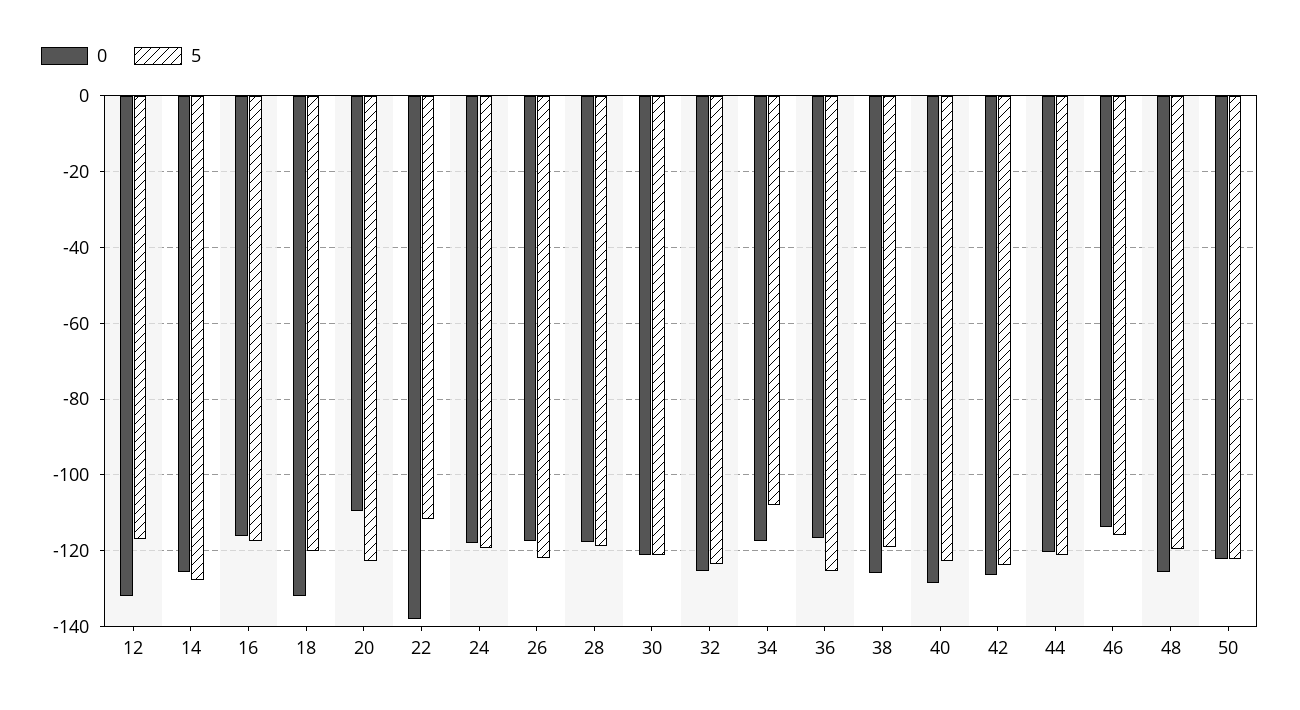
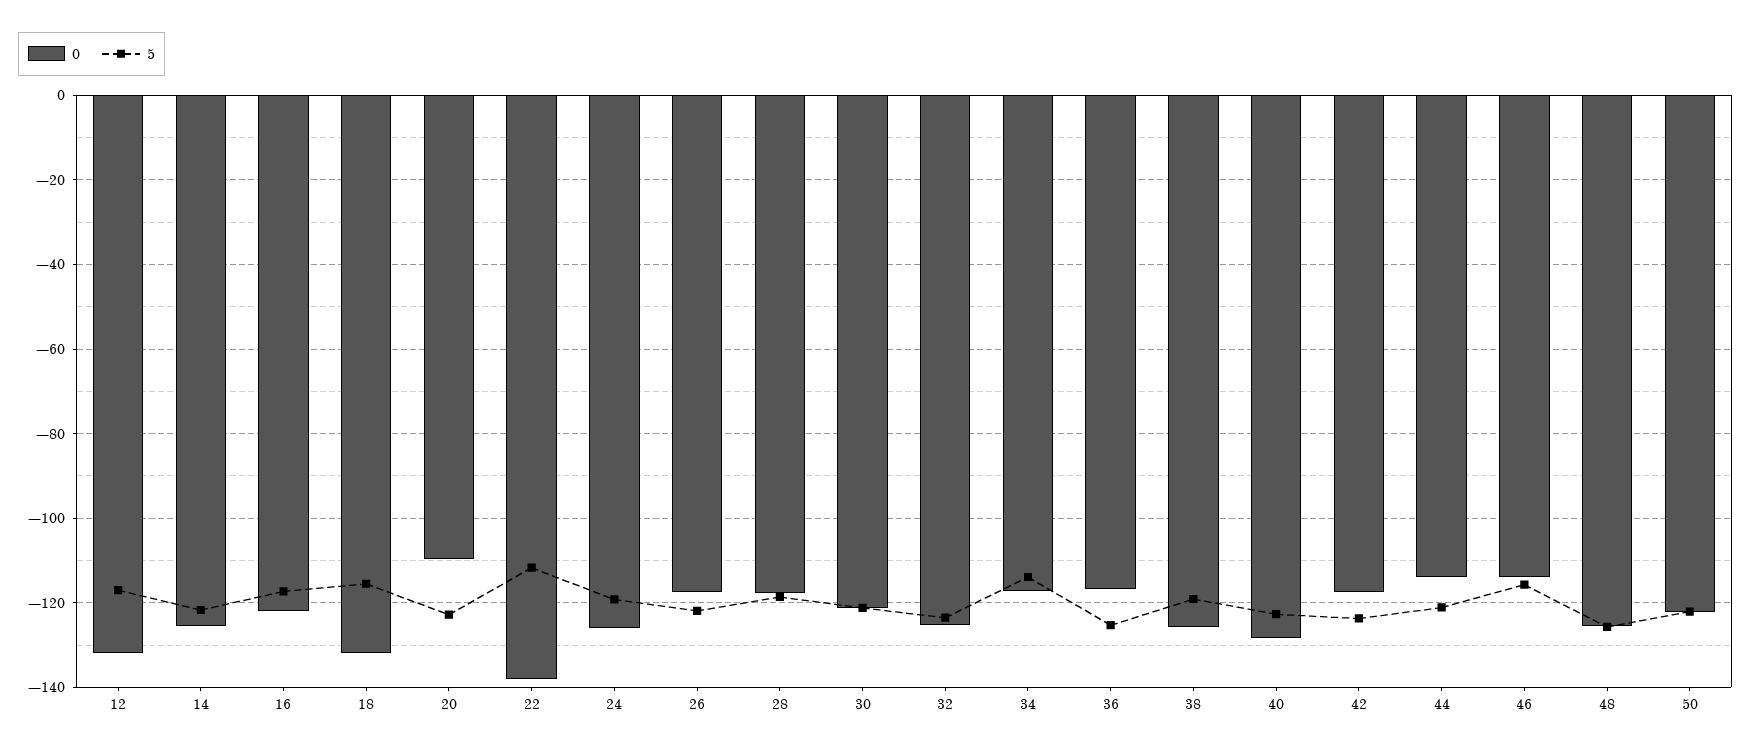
  {
    "0": {
      "12": -132,
      "14": -126,
-     "16": -116,
+     "16": -122,
      "18": -132,
      "20": -110,
      "22": -138,
-     "24": -118,
+     "24": -126,
      "26": -118,
      "28": -118,
      "30": -122,
      "32": -126,
      "34": -118,
      "36": -116,
      "38": -126,
      "40": -128,
-     "42": -126,
+     "42": -118,
-     "44": -120,
+     "44": -114,
      "46": -114,
      "48": -126,
      "50": -122
    },
    "5": {
      "12": -118,
-     "14": -128,
+     "14": -122,
      "16": -118,
-     "18": -120,
+     "18": -116,
      "20": -122,
      "22": -112,
      "24": -120,
      "26": -122,
      "28": -118,
      "30": -122,
      "32": -124,
-     "34": -108,
+     "34": -114,
      "36": -126,
      "38": -120,
      "40": -122,
      "42": -124,
      "44": -122,
      "46": -116,
-     "48": -120,
+     "48": -126,
      "50": -122
    }
  }

